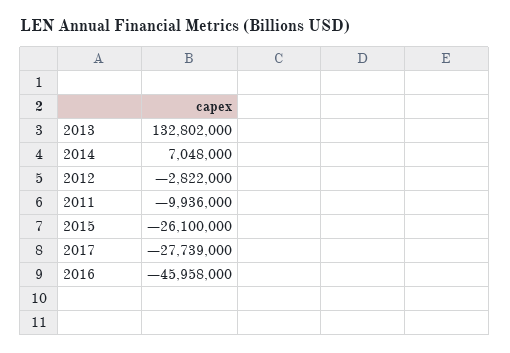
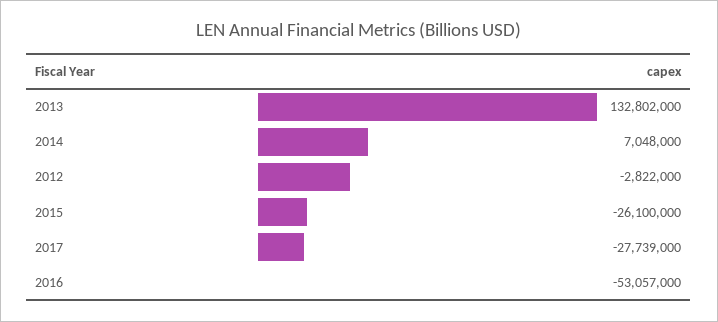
  {
    "2013": 132802000,
    "2014": 7048000,
    "2012": -2822000,
-   "2011": -9936000,
    "2015": -26100000,
    "2017": -27739000,
-   "2016": -45958000
+   "2016": -53057000
  }

